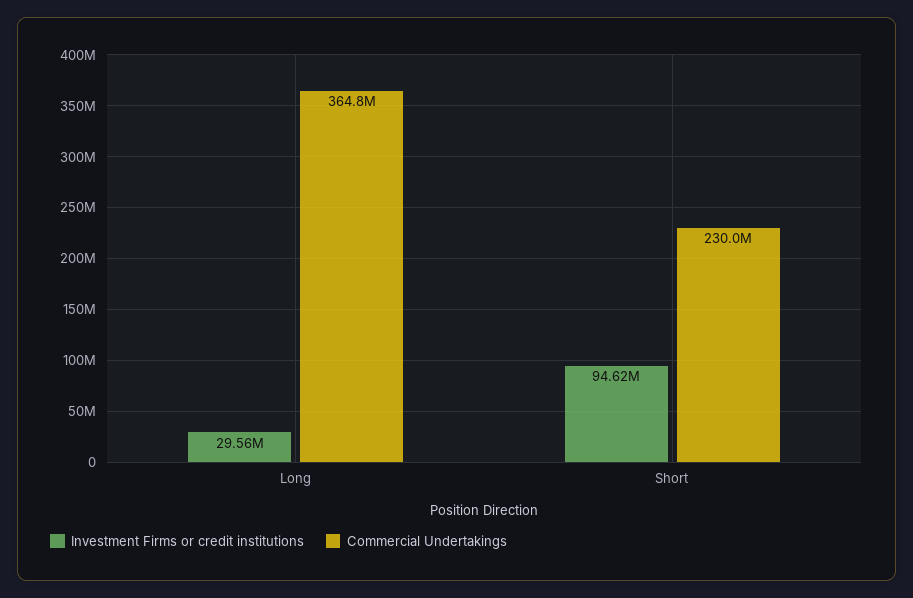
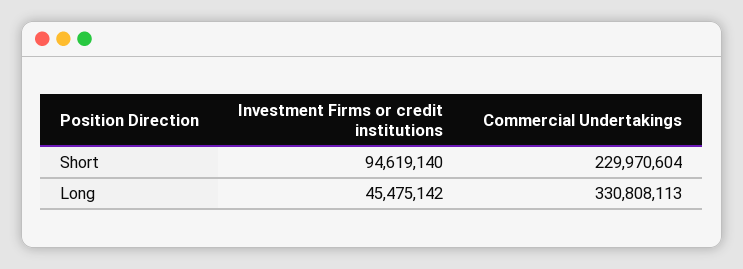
  {
    "Investment Firms or credit institutions": {
-     "Long": 29560000,
+     "Long": 45475142,
      "Short": 94619140
    },
    "Commercial Undertakings": {
-     "Long": 364800000,
+     "Long": 330808113,
      "Short": 229970604
    }
  }

